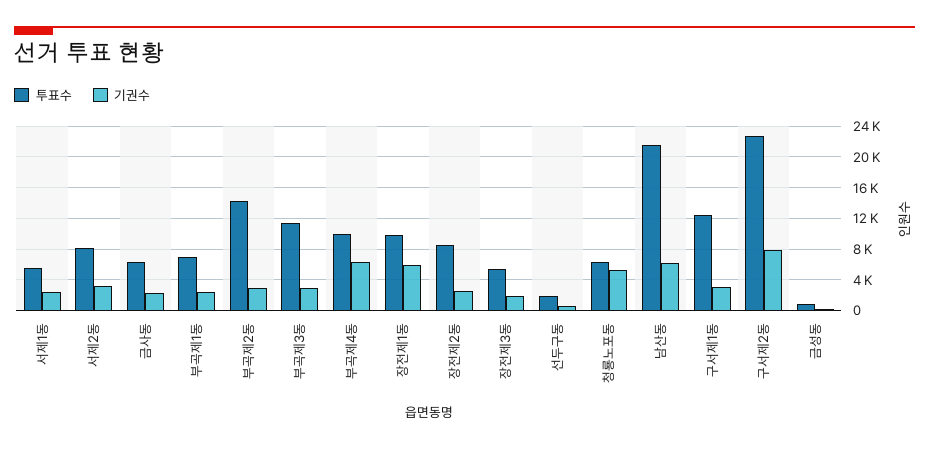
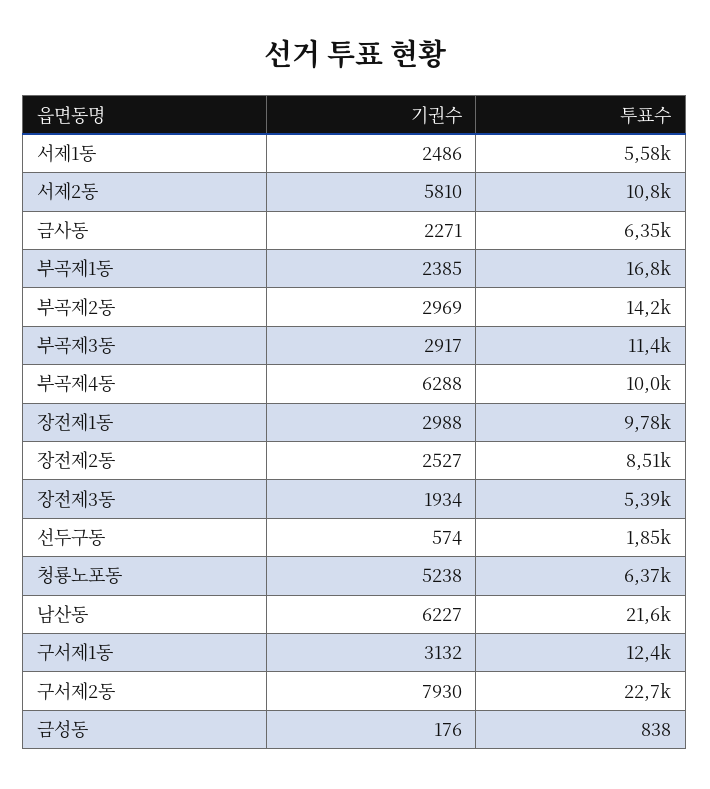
  {
    "투표수": {
      "서제1동": 5580,
-     "서제2동": 8000,
+     "서제2동": 10800,
      "금사동": 6350,
-     "부곡제1동": 7000,
+     "부곡제1동": 16800,
      "부곡제2동": 14200,
      "부곡제3동": 11400,
      "부곡제4동": 10000,
      "장전제1동": 9780,
      "장전제2동": 8510,
      "장전제3동": 5390,
      "선두구동": 1850,
      "청룡노포동": 6370,
      "남산동": 21600,
      "구서제1동": 12400,
      "구서제2동": 22700,
      "금성동": 838
    },
    "기권수": {
      "서제1동": 2486,
-     "서제2동": 3000,
+     "서제2동": 5810,
      "금사동": 2271,
      "부곡제1동": 2385,
      "부곡제2동": 2969,
      "부곡제3동": 2917,
      "부곡제4동": 6288,
-     "장전제1동": 6000,
+     "장전제1동": 2988,
      "장전제2동": 2527,
      "장전제3동": 1934,
      "선두구동": 574,
      "청룡노포동": 5238,
      "남산동": 6227,
      "구서제1동": 3132,
      "구서제2동": 7930,
      "금성동": 176
    }
  }

